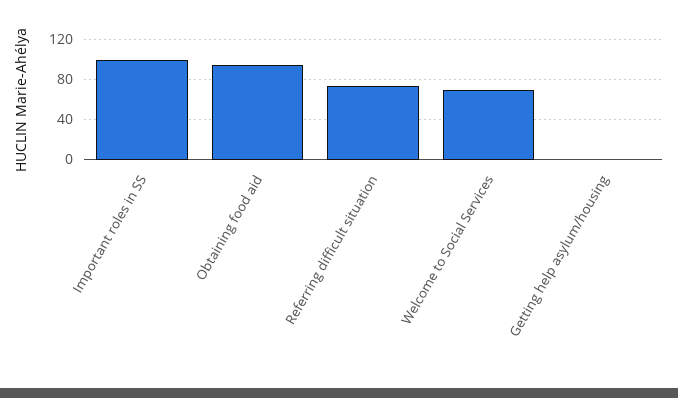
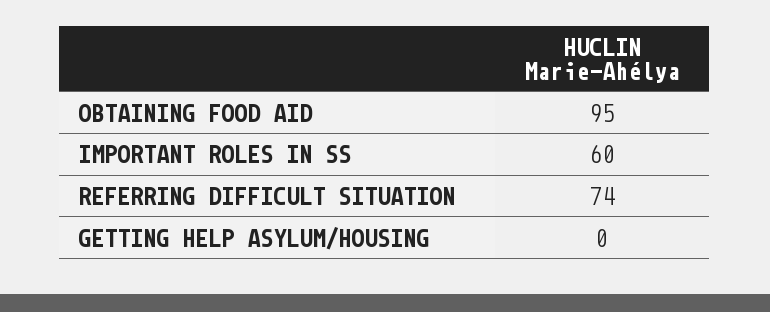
  {
-   "Important roles in SS": 100,
+   "Important roles in SS": 60,
    "Obtaining food aid": 95,
    "Referring difficult situation": 74,
-   "Welcome to Social Services": 70,
    "Getting help asylum/housing": 0
  }

